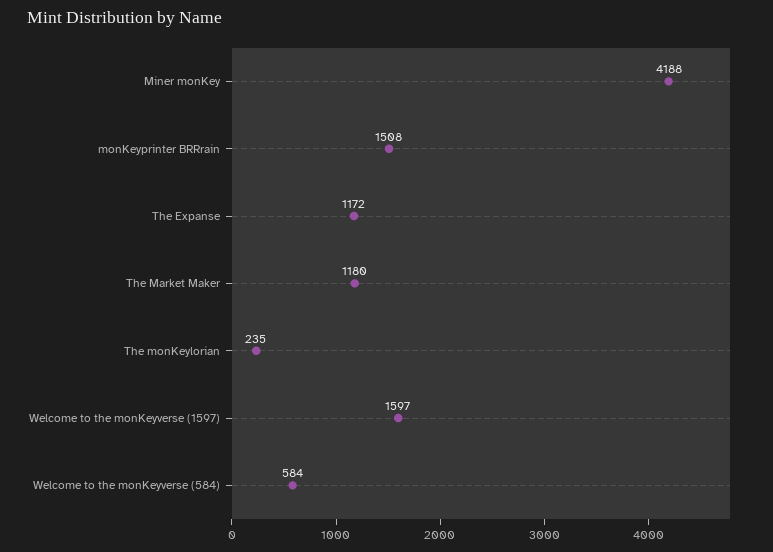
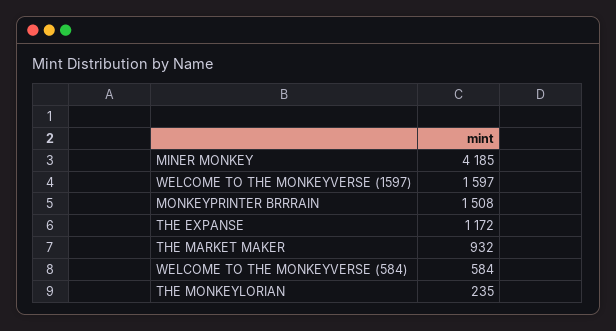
  {
-   "Miner monKey": 4188,
+   "Miner monKey": 4185,
    "monKeyprinter BRRrain": 1508,
    "The Expanse": 1172,
-   "The Market Maker": 1180,
+   "The Market Maker": 932,
    "The monKeylorian": 235,
    "Welcome to the monKeyverse (1597)": 1597,
    "Welcome to the monKeyverse (584)": 584
  }

